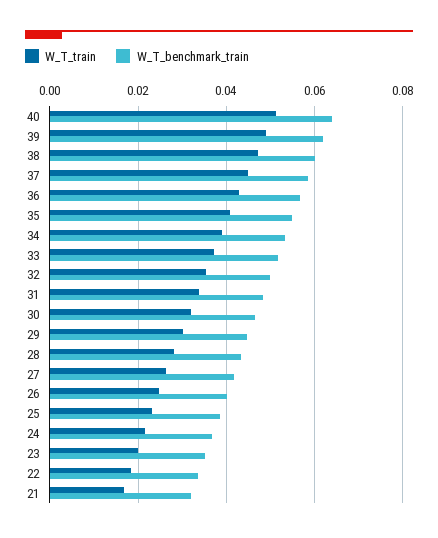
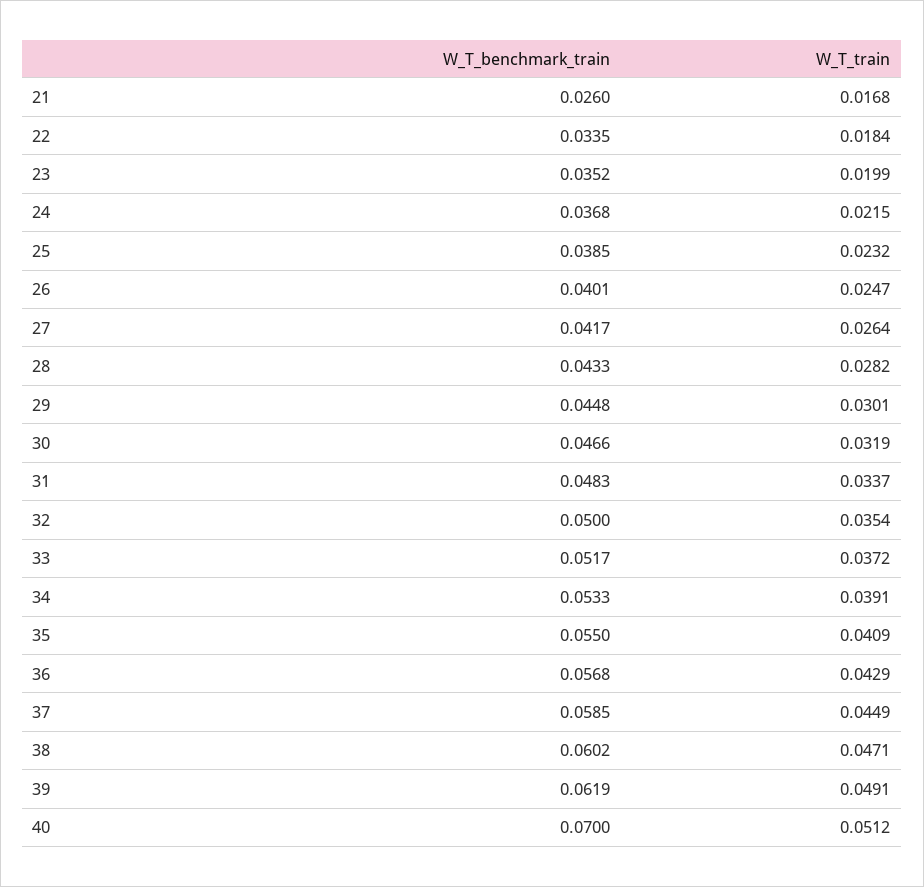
  {
    "W_T_train": {
      "40": 0.0512,
      "39": 0.0491,
      "38": 0.0471,
      "37": 0.0449,
      "36": 0.0429,
      "35": 0.0409,
      "34": 0.0391,
      "33": 0.0372,
      "32": 0.0354,
      "31": 0.0337,
      "30": 0.0319,
      "29": 0.0301,
      "28": 0.0282,
      "27": 0.0264,
      "26": 0.0247,
      "25": 0.0232,
      "24": 0.0215,
      "23": 0.0199,
      "22": 0.0184,
      "21": 0.0168
    },
    "W_T_benchmark_train": {
-     "40": 0.064,
+     "40": 0.07,
      "39": 0.0619,
      "38": 0.0602,
      "37": 0.0585,
      "36": 0.0568,
      "35": 0.055,
      "34": 0.0533,
      "33": 0.0517,
      "32": 0.05,
      "31": 0.0483,
      "30": 0.0466,
      "29": 0.0448,
      "28": 0.0433,
      "27": 0.0417,
      "26": 0.0401,
      "25": 0.0385,
      "24": 0.0368,
      "23": 0.0352,
      "22": 0.0335,
-     "21": 0.032
+     "21": 0.026
    }
  }

